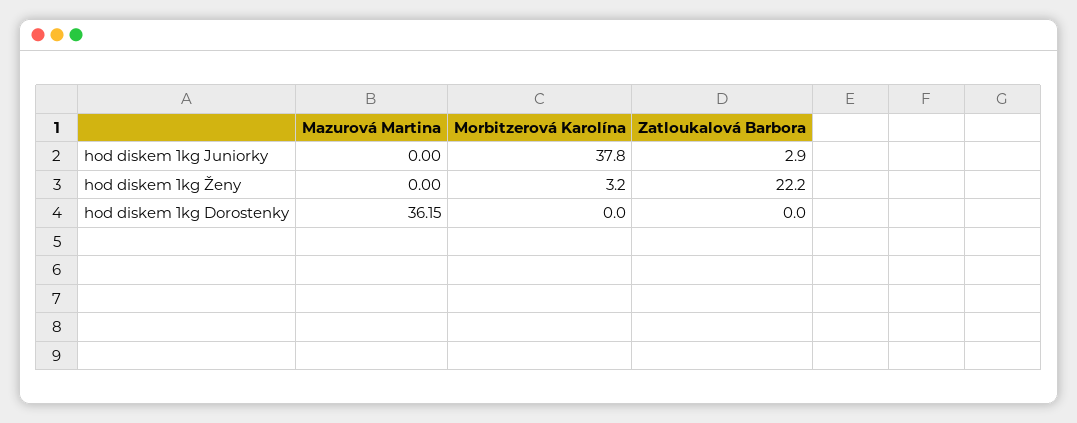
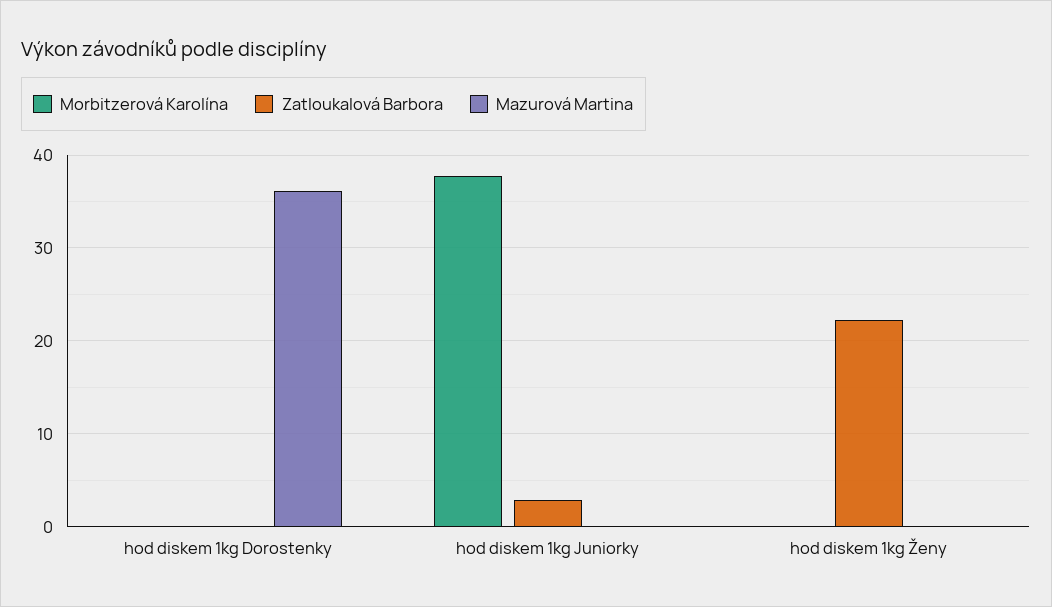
  {
    "Mazurová Martina": {
      "hod diskem 1kg Juniorky": 0,
      "hod diskem 1kg Ženy": 0,
      "hod diskem 1kg Dorostenky": 36.15
    },
    "Morbitzerová Karolína": {
      "hod diskem 1kg Juniorky": 37.8,
-     "hod diskem 1kg Ženy": 3.2,
+     "hod diskem 1kg Ženy": 0,
      "hod diskem 1kg Dorostenky": 0
    },
    "Zatloukalová Barbora": {
      "hod diskem 1kg Juniorky": 2.9,
      "hod diskem 1kg Ženy": 22.2,
      "hod diskem 1kg Dorostenky": 0
    }
  }

